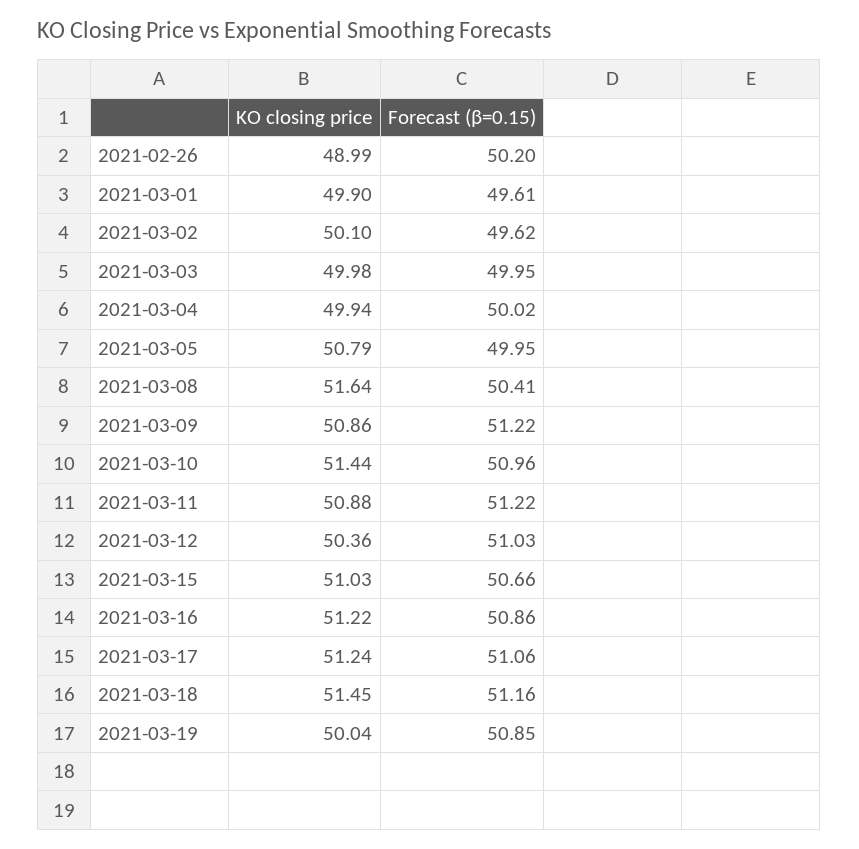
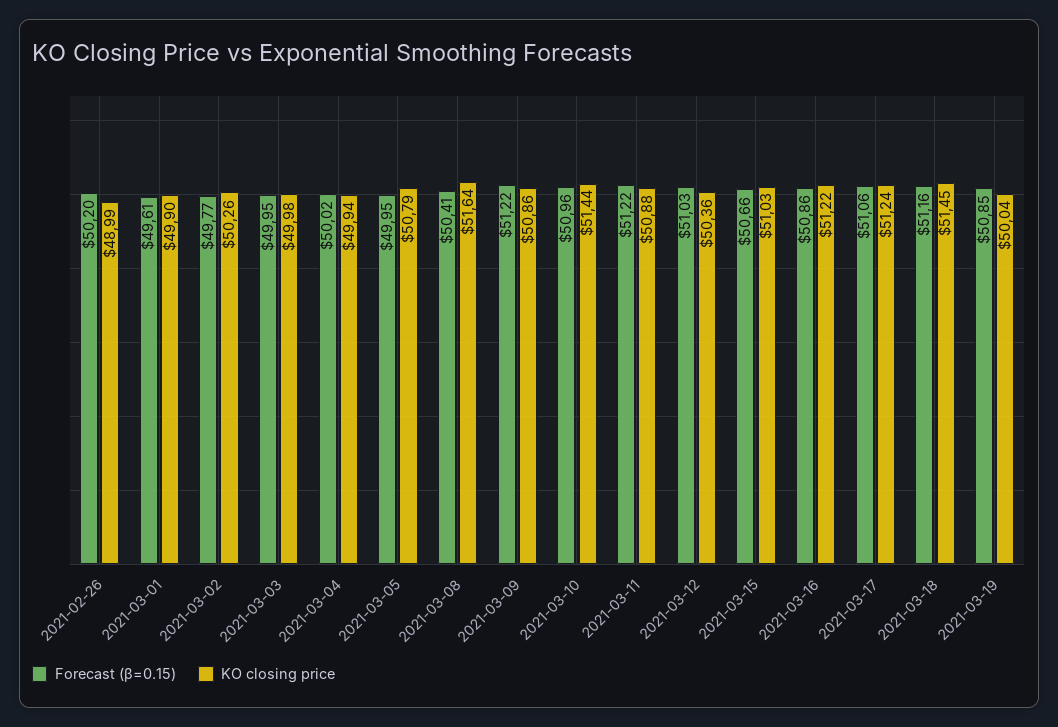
  {
    "KO closing price": {
      "2021-02-26": 48.99,
      "2021-03-01": 49.9,
-     "2021-03-02": 50.1,
+     "2021-03-02": 50.26,
      "2021-03-03": 49.98,
      "2021-03-04": 49.94,
      "2021-03-05": 50.79,
      "2021-03-08": 51.64,
      "2021-03-09": 50.86,
      "2021-03-10": 51.44,
      "2021-03-11": 50.88,
      "2021-03-12": 50.36,
      "2021-03-15": 51.03,
      "2021-03-16": 51.22,
      "2021-03-17": 51.24,
      "2021-03-18": 51.45,
      "2021-03-19": 50.04
    },
    "Forecast (β=0.15)": {
      "2021-02-26": 50.2,
      "2021-03-01": 49.61,
-     "2021-03-02": 49.62,
+     "2021-03-02": 49.77,
      "2021-03-03": 49.95,
      "2021-03-04": 50.02,
      "2021-03-05": 49.95,
      "2021-03-08": 50.41,
      "2021-03-09": 51.22,
      "2021-03-10": 50.96,
      "2021-03-11": 51.22,
      "2021-03-12": 51.03,
      "2021-03-15": 50.66,
      "2021-03-16": 50.86,
      "2021-03-17": 51.06,
      "2021-03-18": 51.16,
      "2021-03-19": 50.85
    }
  }

